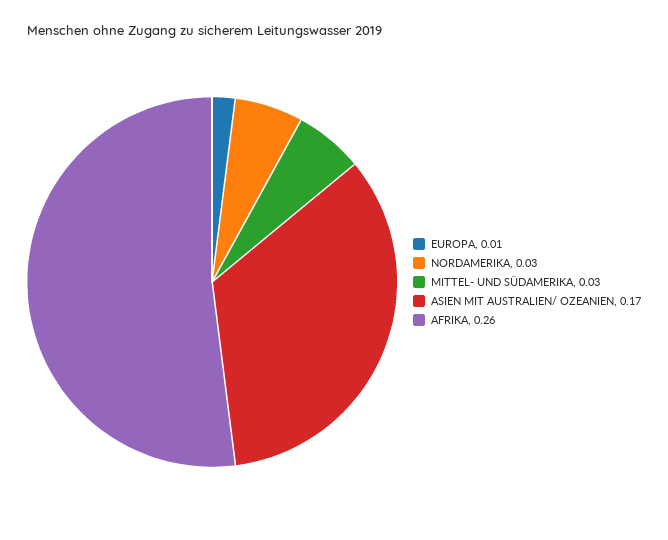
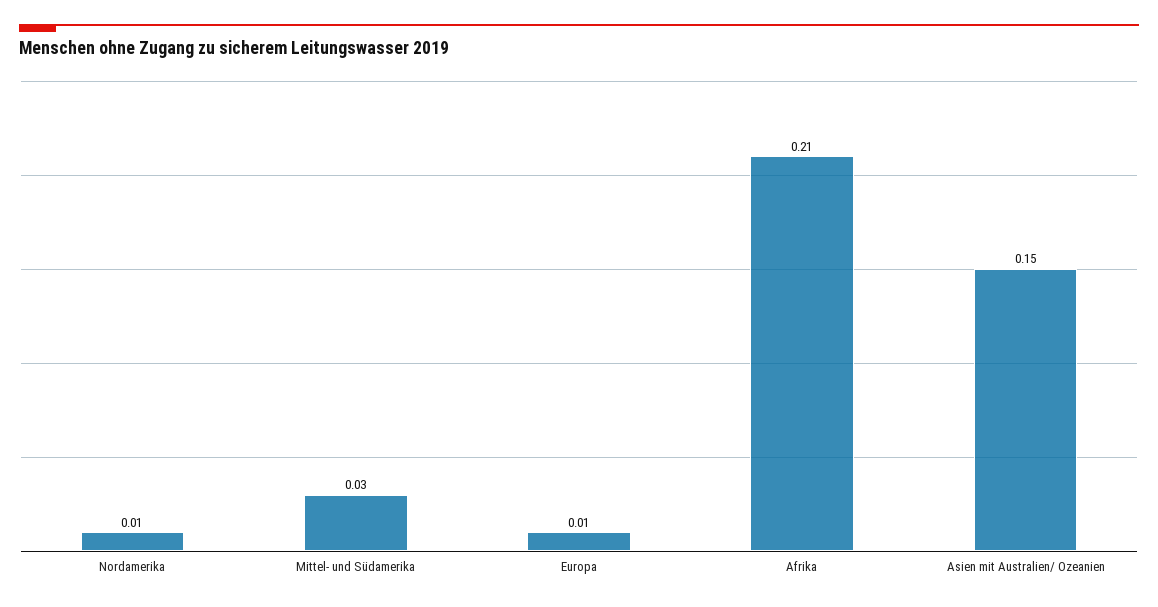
  {
    "EUROPA": 0.01,
-   "NORDAMERIKA": 0.03,
+   "NORDAMERIKA": 0.01,
    "MITTEL- UND SÜDAMERIKA": 0.03,
-   "ASIEN MIT AUSTRALIEN/ OZEANIEN": 0.17,
+   "ASIEN MIT AUSTRALIEN/ OZEANIEN": 0.15,
-   "AFRIKA": 0.26
+   "AFRIKA": 0.21
  }

